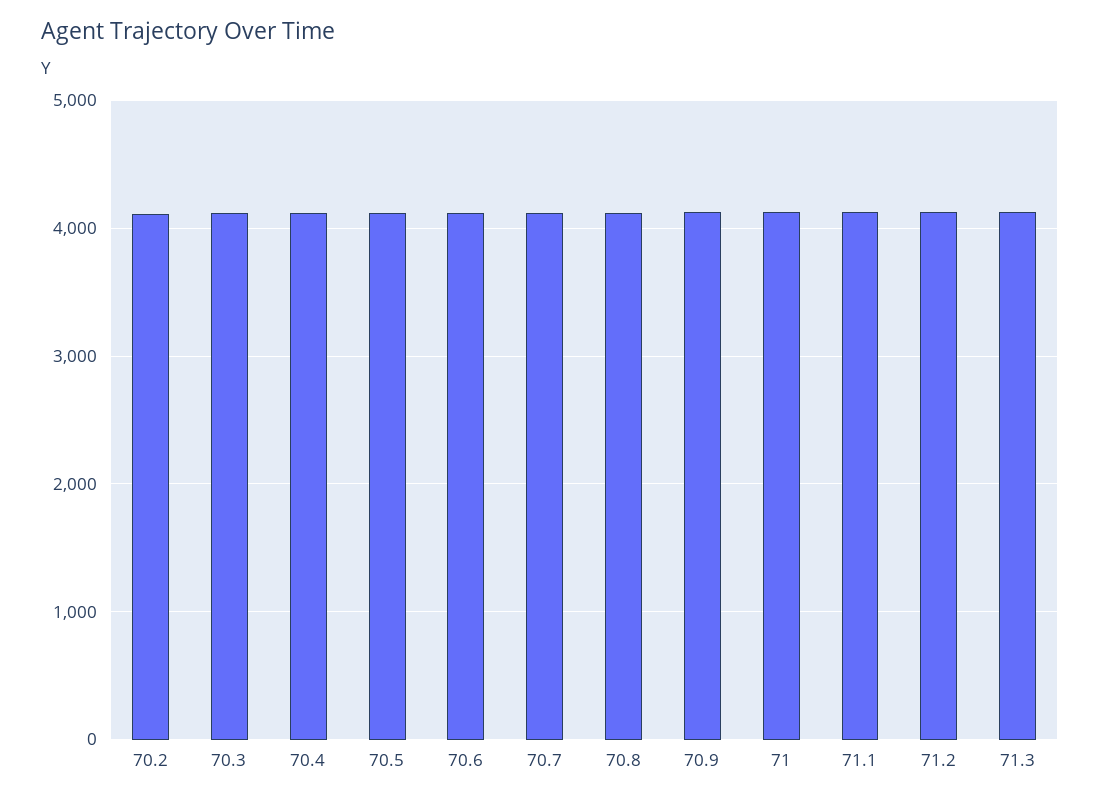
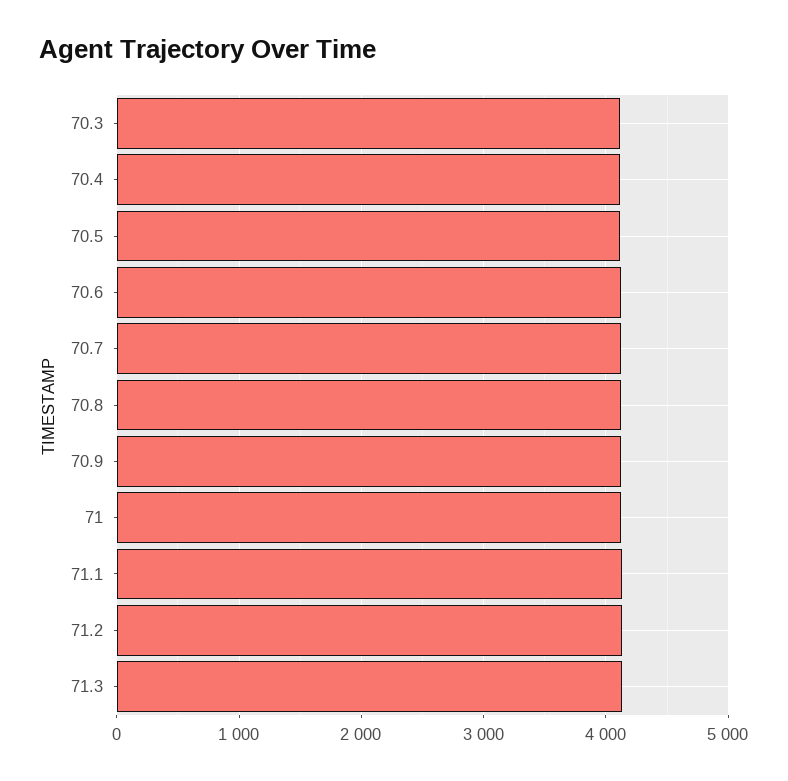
  {
-   "70.2": 4100,
    "70.3": 4100,
    "70.4": 4100,
    "70.5": 4100,
    "70.6": 4100,
    "70.7": 4100,
    "70.8": 4100,
    "70.9": 4100,
    "71": 4100,
    "71.1": 4100,
    "71.2": 4100,
    "71.3": 4100
  }

